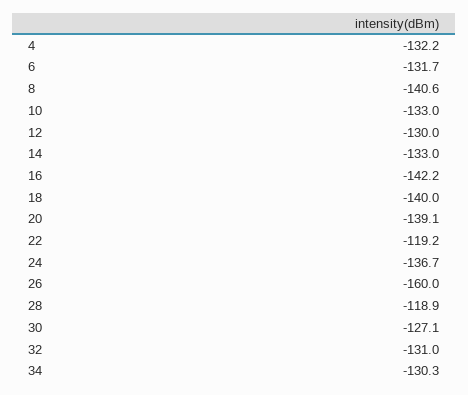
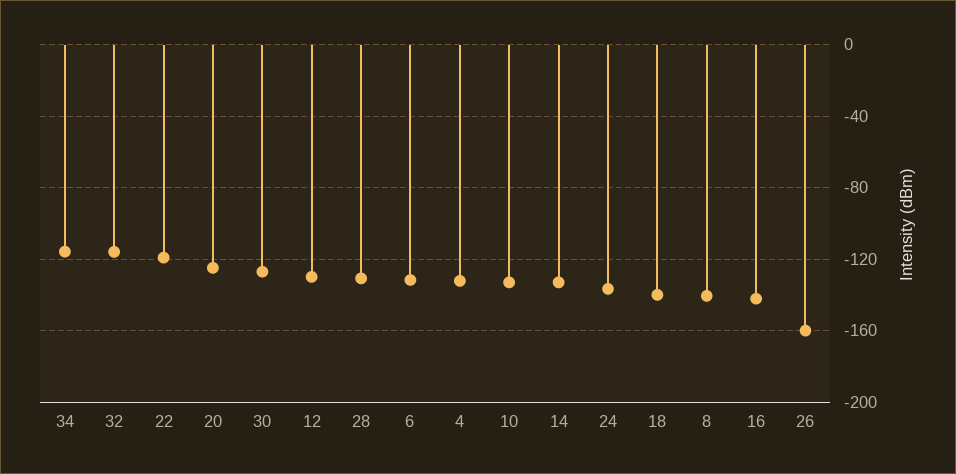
  {
    "4": -132.2,
    "6": -131.7,
    "8": -140.6,
    "10": -133,
    "12": -130,
    "14": -133,
    "16": -142.2,
    "18": -140,
-   "20": -139.1,
+   "20": -125,
    "22": -119.2,
    "24": -136.7,
    "26": -160,
-   "28": -118.9,
+   "28": -130,
    "30": -127.1,
-   "32": -131,
+   "32": -115,
-   "34": -130.3
+   "34": -115
  }

